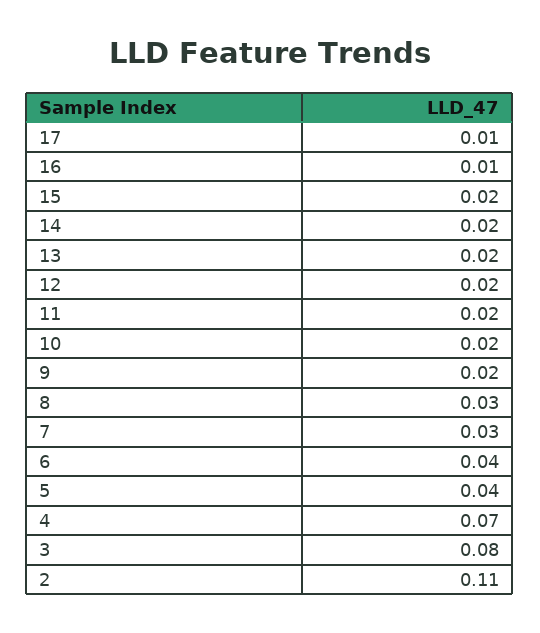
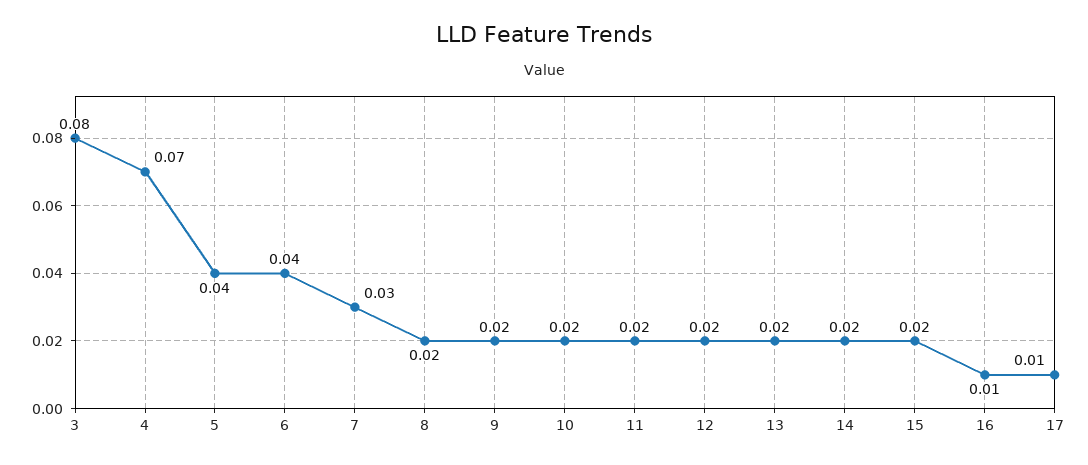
  {
    "17": 0.01,
    "16": 0.01,
    "15": 0.02,
    "14": 0.02,
    "13": 0.02,
    "12": 0.02,
    "11": 0.02,
    "10": 0.02,
    "9": 0.02,
-   "8": 0.03,
+   "8": 0.02,
    "7": 0.03,
    "6": 0.04,
    "5": 0.04,
    "4": 0.07,
-   "3": 0.08,
+   "3": 0.08
-   "2": 0.11
  }

